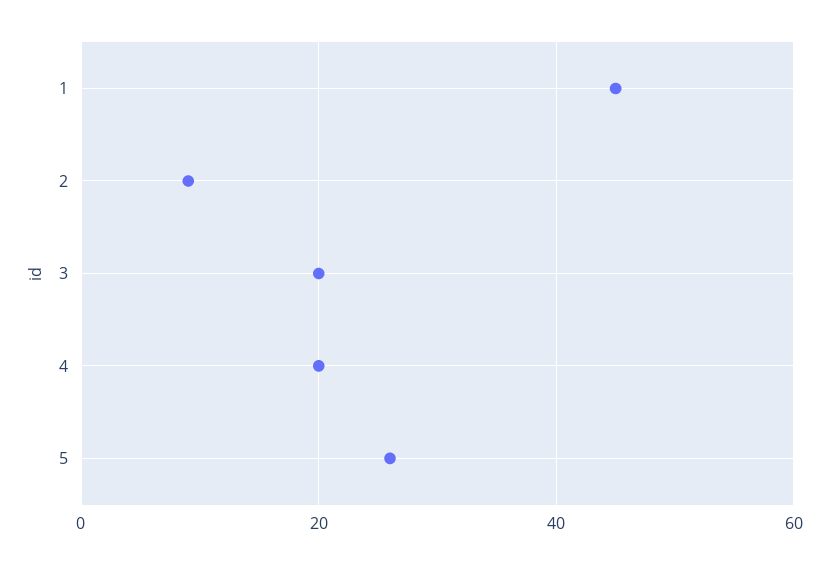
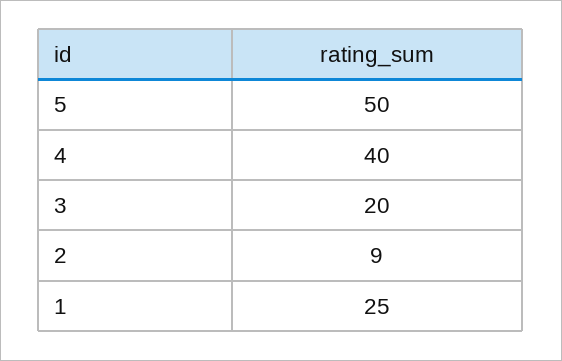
  {
-   "1": 45,
+   "1": 25,
    "2": 9,
    "3": 20,
-   "4": 20,
+   "4": 40,
-   "5": 25
+   "5": 50
  }

